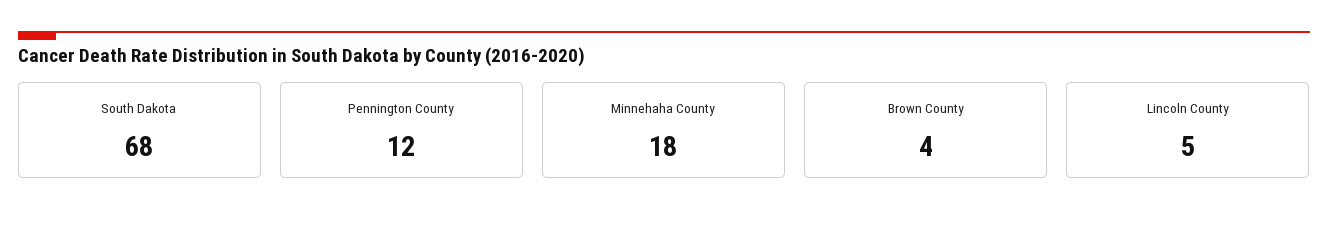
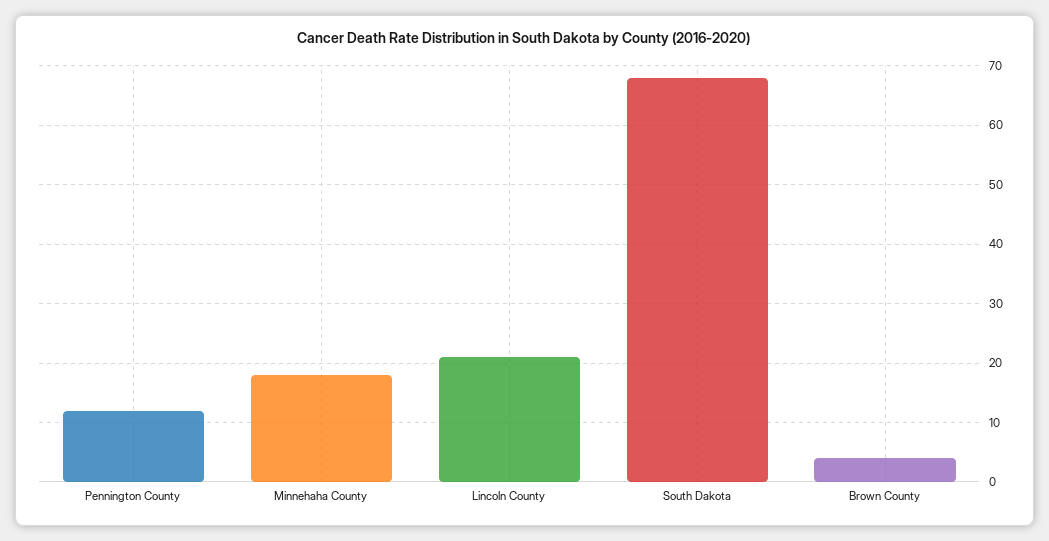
  {
    "South Dakota": 68,
    "Pennington County": 12,
    "Minnehaha County": 18,
    "Brown County": 4,
-   "Lincoln County": 5
+   "Lincoln County": 20
  }

